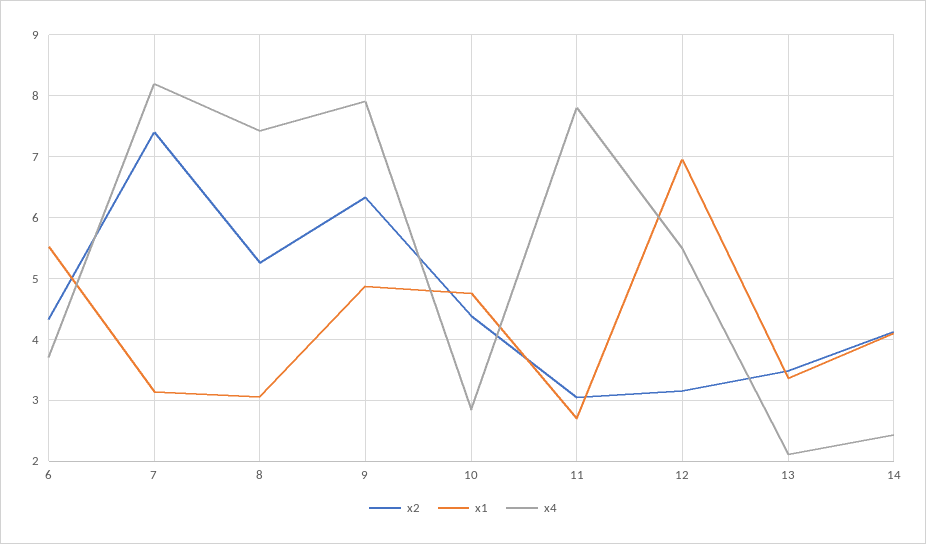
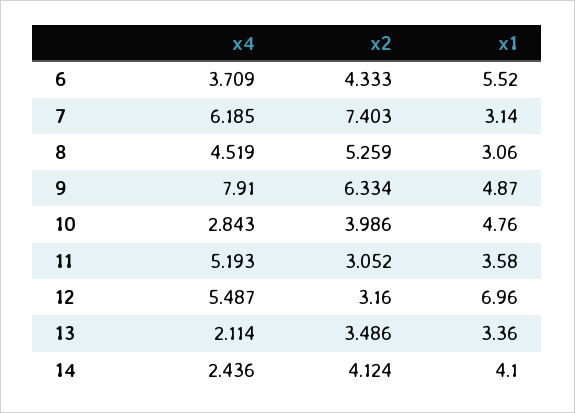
  {
    "x2": {
      "6": 4.333,
      "7": 7.403,
      "8": 5.259,
      "9": 6.334,
-     "10": 4.4,
+     "10": 3.986,
      "11": 3.052,
      "12": 3.16,
      "13": 3.486,
      "14": 4.124
    },
    "x1": {
      "6": 5.52,
      "7": 3.14,
      "8": 3.06,
      "9": 4.87,
      "10": 4.76,
-     "11": 2.7,
+     "11": 3.58,
      "12": 6.96,
      "13": 3.36,
      "14": 4.1
    },
    "x4": {
      "6": 3.709,
-     "7": 8.2,
+     "7": 6.185,
-     "8": 7.4,
+     "8": 4.519,
      "9": 7.91,
      "10": 2.843,
-     "11": 7.8,
+     "11": 5.193,
      "12": 5.487,
      "13": 2.114,
      "14": 2.436
    }
  }

